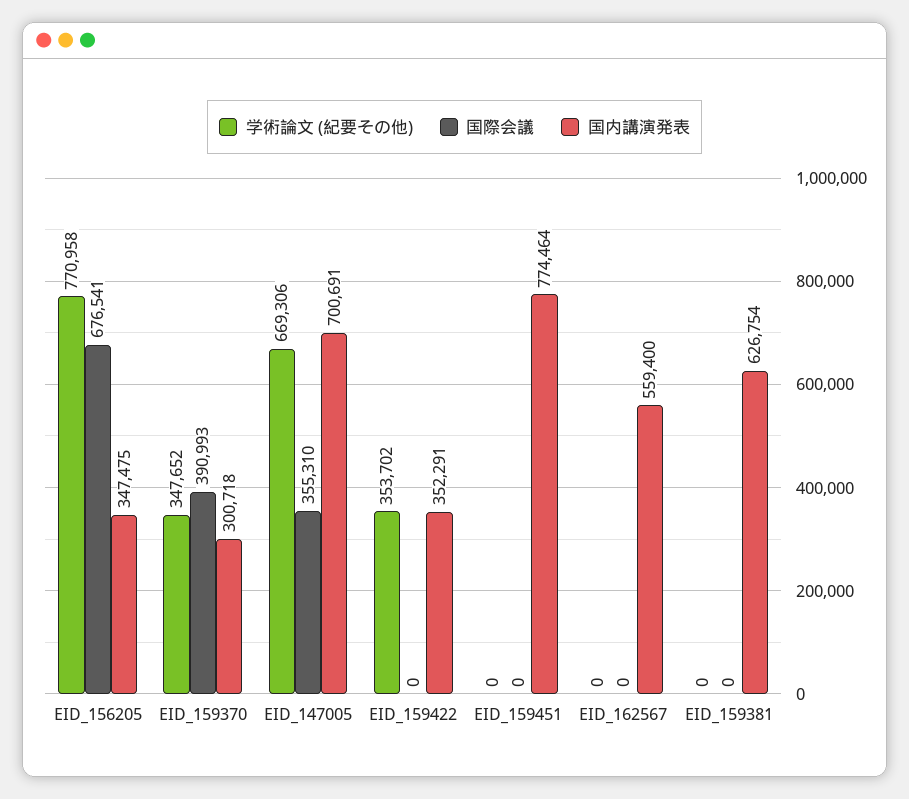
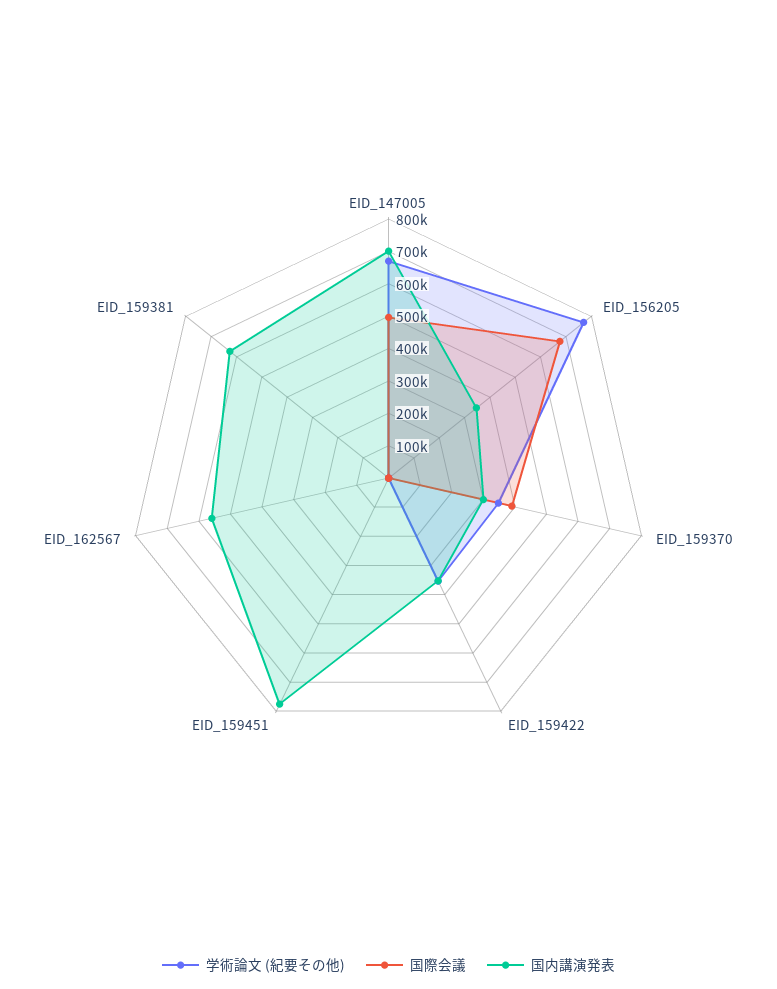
  {
    "学術論文 (紀要その他)": {
      "EID_156205": 770958,
      "EID_159370": 347652,
      "EID_147005": 669306,
      "EID_159422": 353702,
      "EID_159451": 0,
      "EID_162567": 0,
      "EID_159381": 0
    },
    "国際会議": {
      "EID_156205": 676541,
      "EID_159370": 390993,
-     "EID_147005": 355310,
+     "EID_147005": 500000,
      "EID_159422": 0,
      "EID_159451": 0,
      "EID_162567": 0,
      "EID_159381": 0
    },
    "国内講演発表": {
      "EID_156205": 347475,
      "EID_159370": 300718,
      "EID_147005": 700691,
      "EID_159422": 352291,
      "EID_159451": 774464,
      "EID_162567": 559400,
      "EID_159381": 626754
    }
  }

